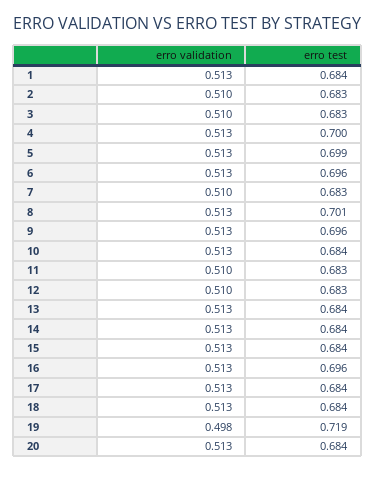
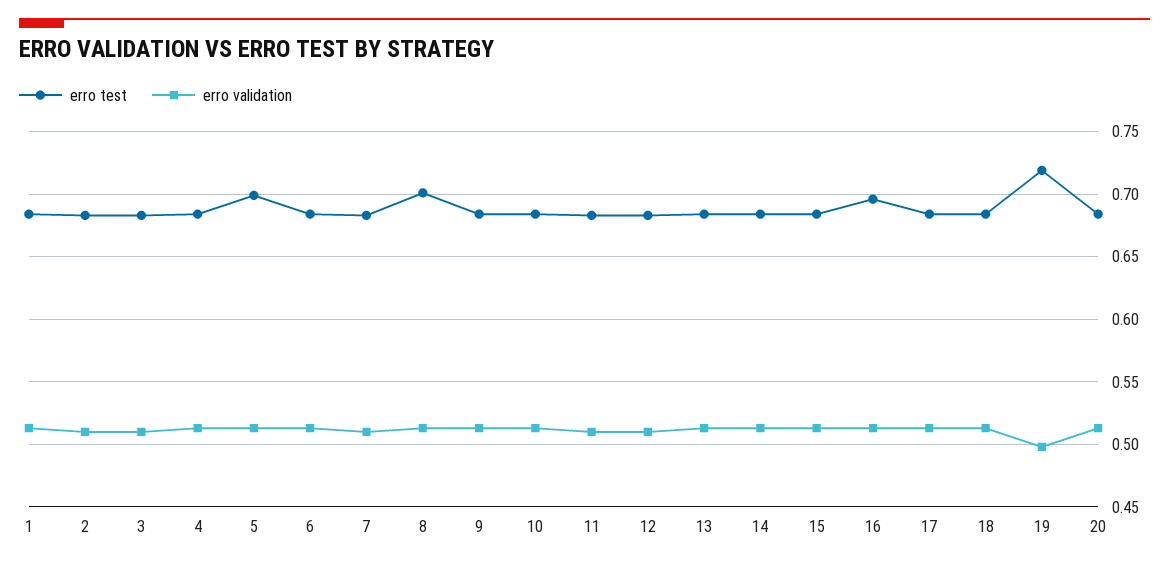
  {
    "erro validation": {
      "1": 0.513,
      "2": 0.51,
      "3": 0.51,
      "4": 0.513,
      "5": 0.513,
      "6": 0.513,
      "7": 0.51,
      "8": 0.513,
      "9": 0.513,
      "10": 0.513,
      "11": 0.51,
      "12": 0.51,
      "13": 0.513,
      "14": 0.513,
      "15": 0.513,
      "16": 0.513,
      "17": 0.513,
      "18": 0.513,
      "19": 0.498,
      "20": 0.513
    },
    "erro test": {
      "1": 0.684,
      "2": 0.683,
      "3": 0.683,
-     "4": 0.7,
+     "4": 0.685,
      "5": 0.699,
-     "6": 0.696,
+     "6": 0.685,
      "7": 0.683,
      "8": 0.701,
-     "9": 0.696,
+     "9": 0.685,
      "10": 0.684,
      "11": 0.683,
      "12": 0.683,
      "13": 0.684,
      "14": 0.684,
      "15": 0.684,
      "16": 0.696,
      "17": 0.684,
      "18": 0.684,
      "19": 0.719,
      "20": 0.684
    }
  }

